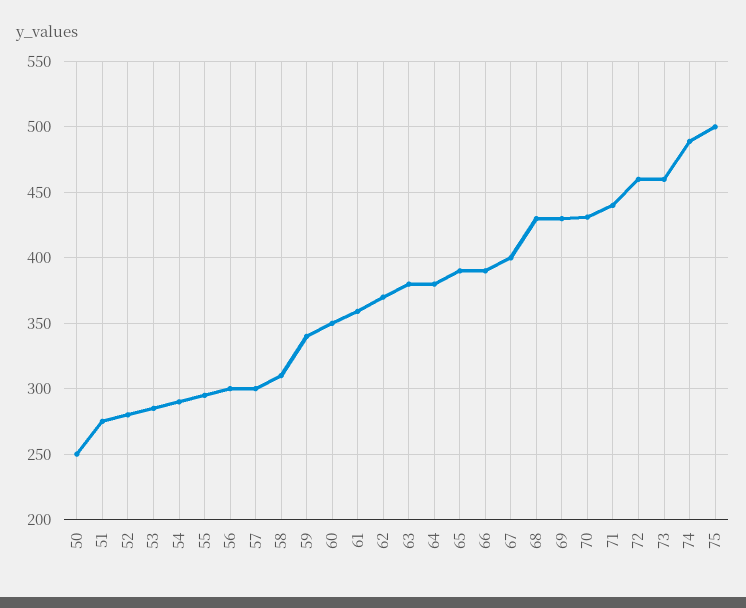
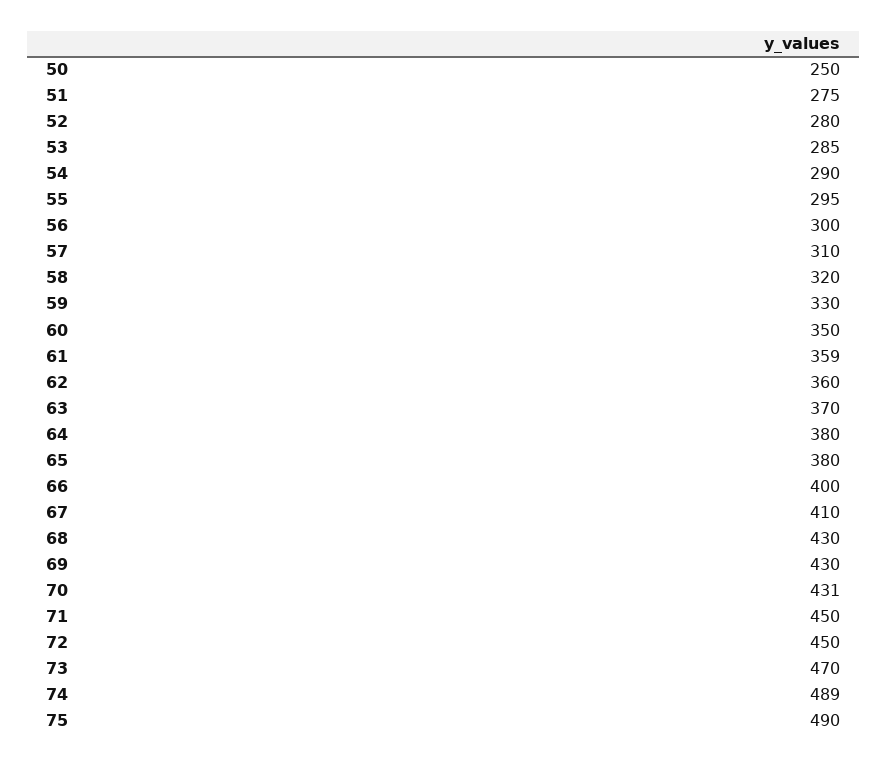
  {
    "50": 250,
    "51": 275,
    "52": 280,
    "53": 285,
    "54": 290,
    "55": 295,
    "56": 300,
-   "57": 300,
+   "57": 310,
-   "58": 310,
+   "58": 320,
-   "59": 340,
+   "59": 330,
    "60": 350,
    "61": 359,
-   "62": 370,
+   "62": 360,
-   "63": 380,
+   "63": 370,
    "64": 380,
-   "65": 390,
+   "65": 380,
-   "66": 390,
+   "66": 400,
-   "67": 400,
+   "67": 410,
    "68": 430,
    "69": 430,
    "70": 431,
-   "71": 440,
+   "71": 450,
-   "72": 460,
+   "72": 450,
-   "73": 460,
+   "73": 470,
    "74": 489,
-   "75": 500
+   "75": 490
  }

